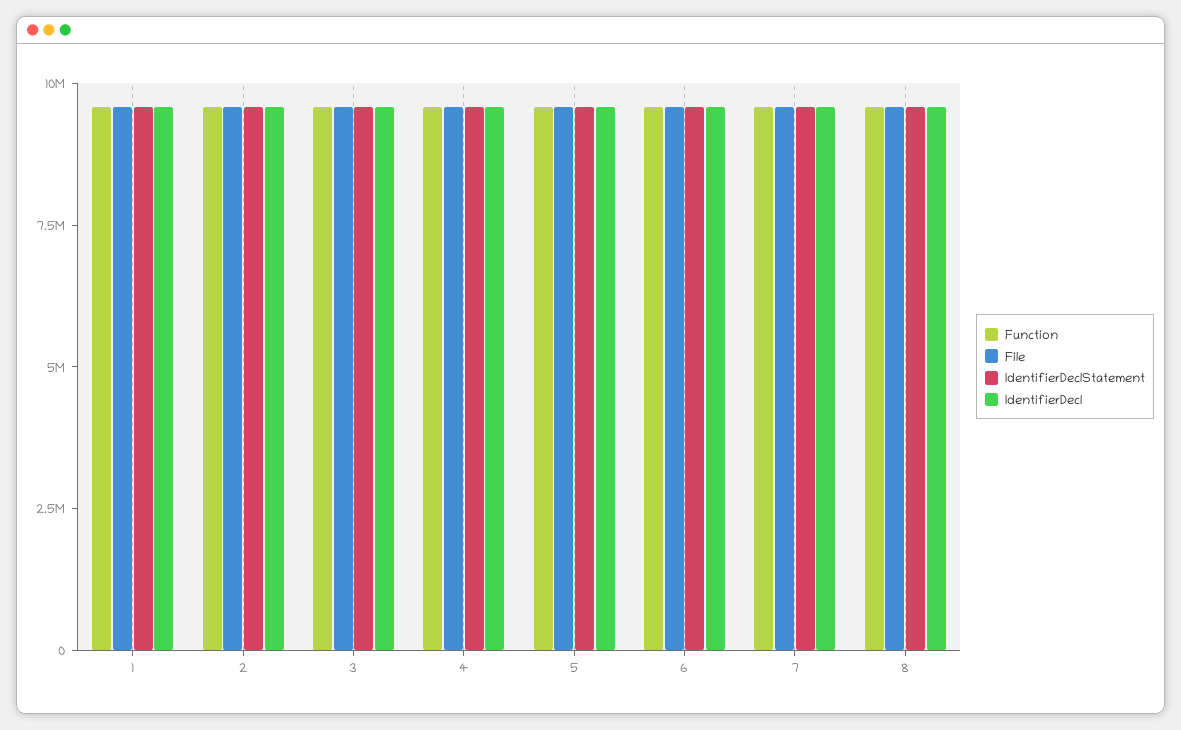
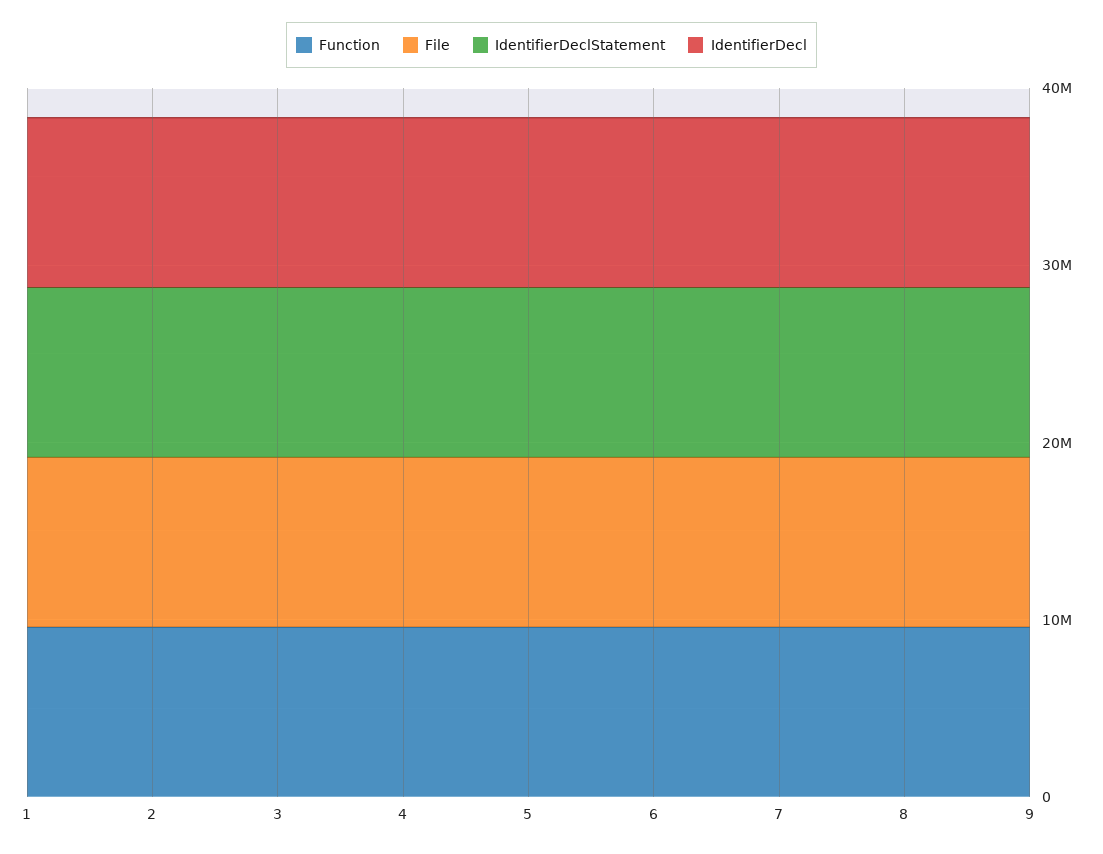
  {
    "Function": {
      "1": 9500000,
      "2": 9500000,
      "3": 9500000,
      "4": 9500000,
      "5": 9500000,
      "6": 9500000,
      "7": 9500000,
-     "8": 9500000
+     "8": 9500000,
+     "9": 10000000
    },
    "File": {
      "1": 9500000,
      "2": 9500000,
      "3": 9500000,
      "4": 9500000,
      "5": 9500000,
      "6": 9500000,
      "7": 9500000,
-     "8": 9500000
+     "8": 9500000,
+     "9": 10000000
    },
    "IdentifierDeclStatement": {
      "1": 9500000,
      "2": 9500000,
      "3": 9500000,
      "4": 9500000,
      "5": 9500000,
      "6": 9500000,
      "7": 9500000,
-     "8": 9500000
+     "8": 9500000,
+     "9": 10000000
    },
    "IdentifierDecl": {
      "1": 9500000,
      "2": 9500000,
      "3": 9500000,
      "4": 9500000,
      "5": 9500000,
      "6": 9500000,
      "7": 9500000,
-     "8": 9500000
+     "8": 9500000,
+     "9": 10000000
    }
  }

